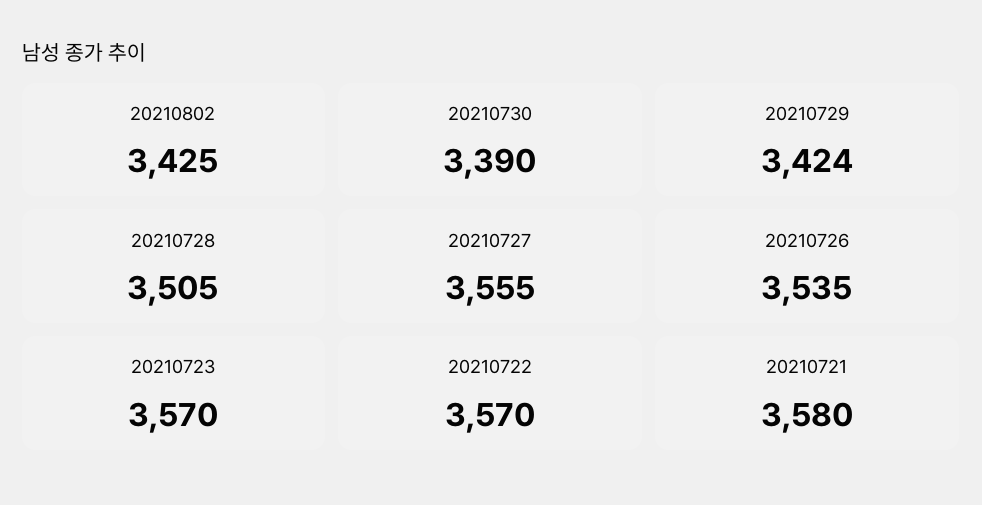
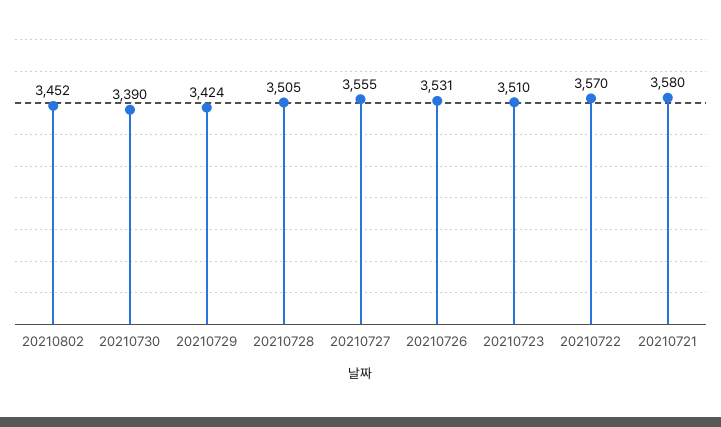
  {
-   "20210802": 3425,
+   "20210802": 3452,
    "20210730": 3390,
    "20210729": 3424,
    "20210728": 3505,
    "20210727": 3555,
-   "20210726": 3535,
+   "20210726": 3531,
-   "20210723": 3570,
+   "20210723": 3510,
    "20210722": 3570,
    "20210721": 3580
  }

